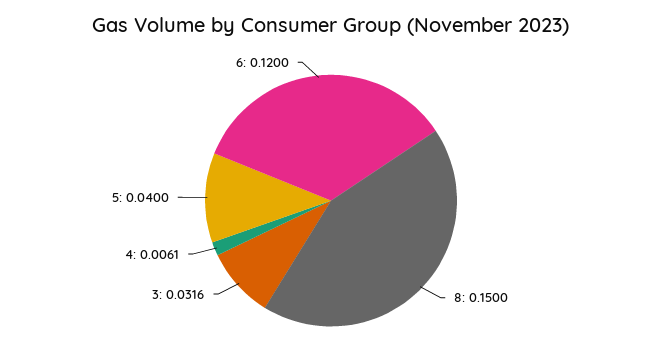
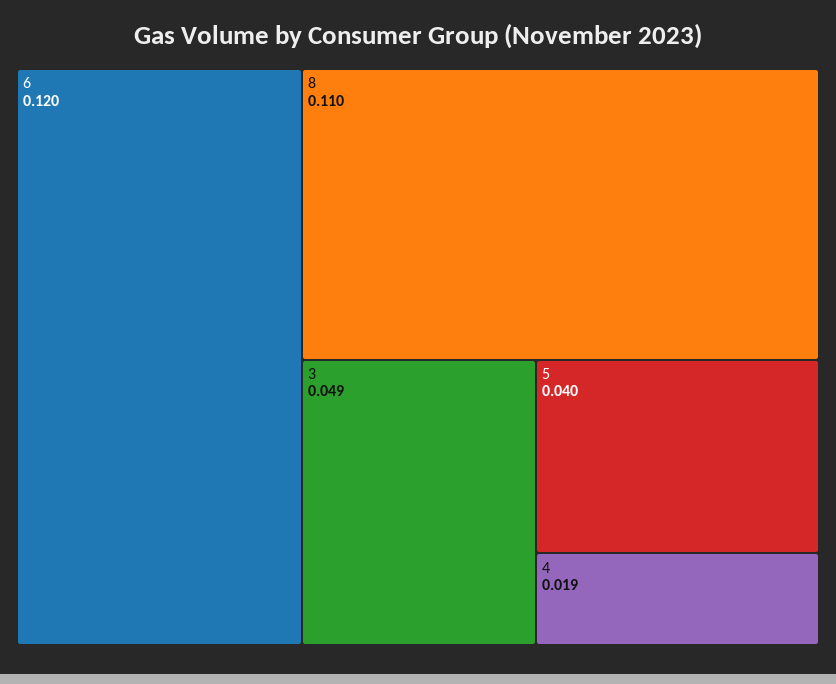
  {
-   "8": 0.15,
+   "8": 0.11,
-   "3": 0.0316,
+   "3": 0.049,
-   "4": 0.0061,
+   "4": 0.019,
    "5": 0.04,
    "6": 0.12
  }

